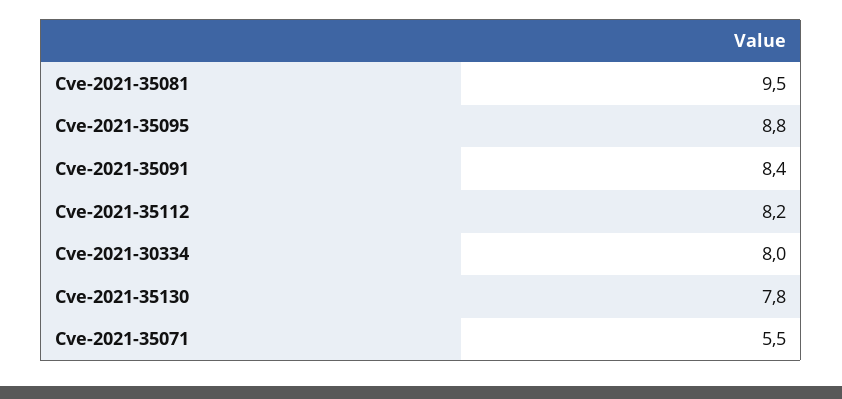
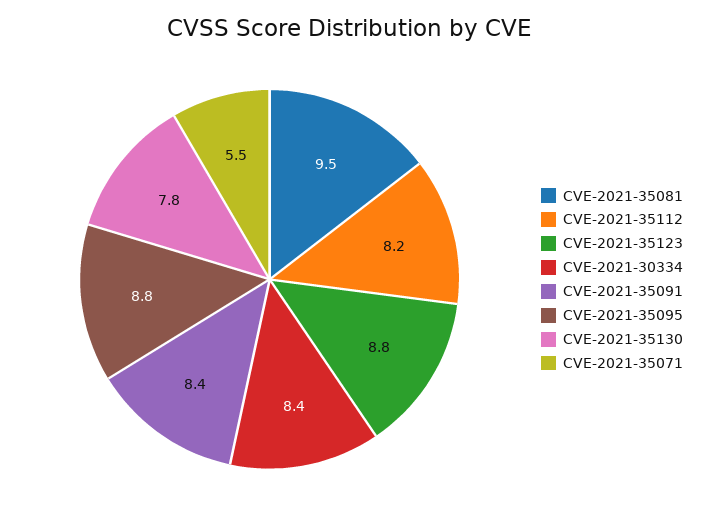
  {
    "Cve-2021-35081": 9.5,
    "Cve-2021-35095": 8.8,
    "Cve-2021-35091": 8.4,
    "Cve-2021-35112": 8.2,
-   "Cve-2021-30334": 8,
+   "Cve-2021-30334": 8.4,
    "Cve-2021-35130": 7.8,
-   "Cve-2021-35071": 5.5
+   "Cve-2021-35071": 5.5,
+   "CVE-2021-35123": 8.8
  }

